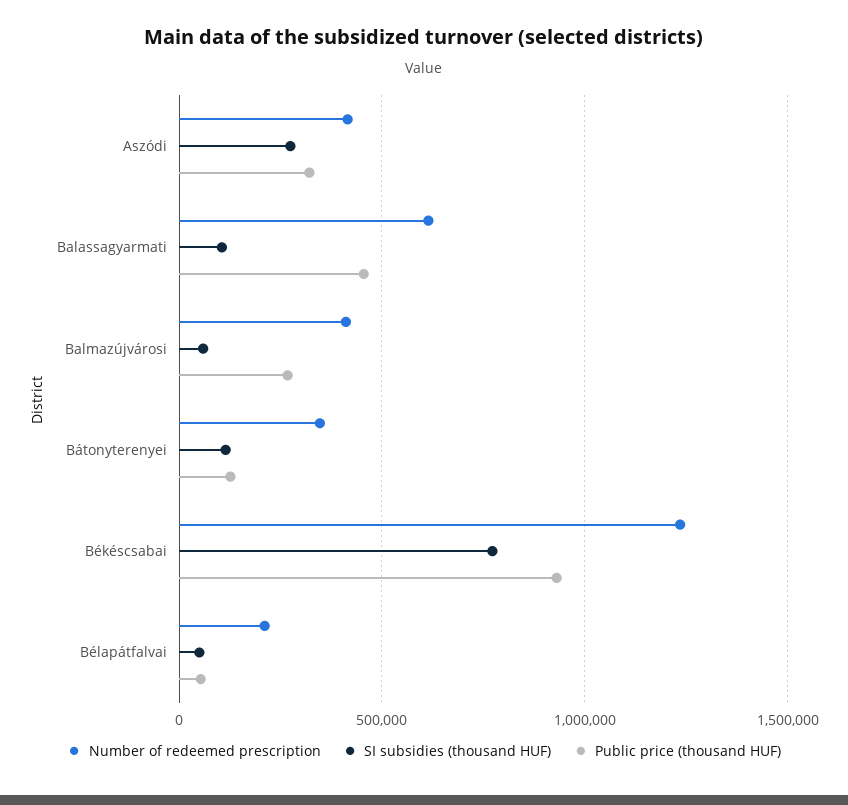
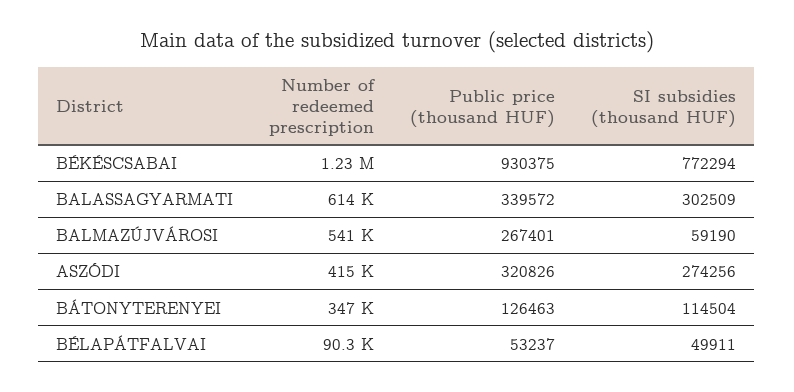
  {
    "Number of redeemed prescription": {
      "Aszódi": 415000,
      "Balassagyarmati": 614000,
-     "Balmazújvárosi": 400000,
+     "Balmazújvárosi": 541000,
      "Bátonyterenyei": 347000,
      "Békéscsabai": 1230000,
-     "Bélapátfalvai": 200000
+     "Bélapátfalvai": 90300
    },
    "SI subsidies (thousand HUF)": {
      "Aszódi": 274256,
-     "Balassagyarmati": 100000,
+     "Balassagyarmati": 302509,
      "Balmazújvárosi": 59190,
      "Bátonyterenyei": 114504,
      "Békéscsabai": 772294,
      "Bélapátfalvai": 49911
    },
    "Public price (thousand HUF)": {
      "Aszódi": 320826,
-     "Balassagyarmati": 450000,
+     "Balassagyarmati": 339572,
      "Balmazújvárosi": 267401,
      "Bátonyterenyei": 126463,
      "Békéscsabai": 930375,
      "Bélapátfalvai": 53237
    }
  }

